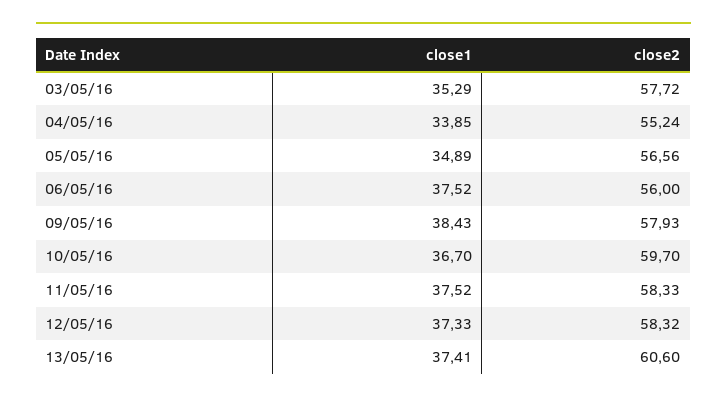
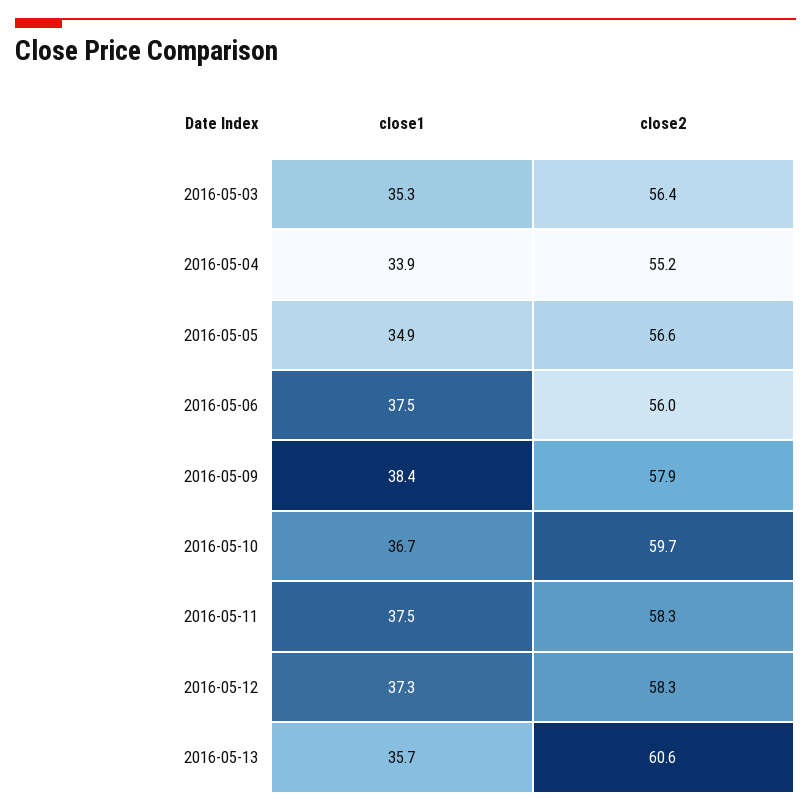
  {
    "close1": {
      "03/05/16": 35.29,
      "04/05/16": 33.85,
      "05/05/16": 34.89,
      "06/05/16": 37.52,
      "09/05/16": 38.43,
      "10/05/16": 36.7,
      "11/05/16": 37.52,
      "12/05/16": 37.33,
-     "13/05/16": 37.41
+     "13/05/16": 35.7
    },
    "close2": {
-     "03/05/16": 57.72,
+     "03/05/16": 56.4,
      "04/05/16": 55.24,
      "05/05/16": 56.56,
      "06/05/16": 56,
      "09/05/16": 57.93,
      "10/05/16": 59.7,
      "11/05/16": 58.33,
      "12/05/16": 58.32,
      "13/05/16": 60.6
    }
  }

